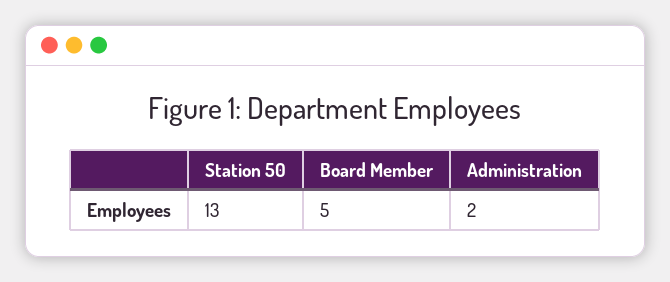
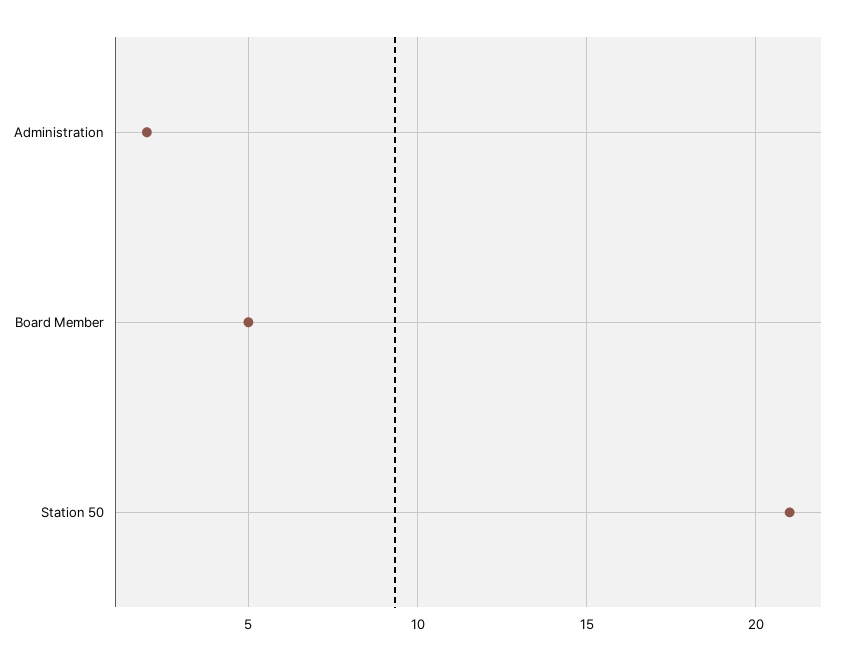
  {
-   "Station 50": 13,
+   "Station 50": 21,
    "Board Member": 5,
    "Administration": 2
  }

